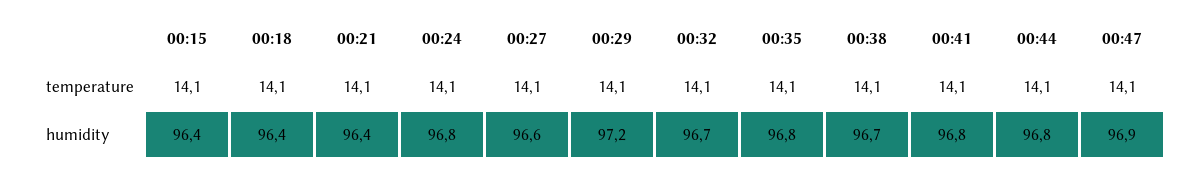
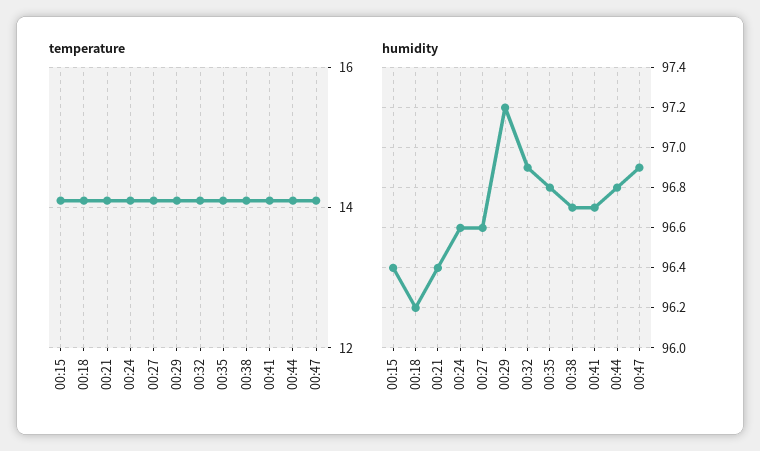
  {
    "temperature": {
      "00:15": 14.1,
      "00:18": 14.1,
      "00:21": 14.1,
      "00:24": 14.1,
      "00:27": 14.1,
      "00:29": 14.1,
      "00:32": 14.1,
      "00:35": 14.1,
      "00:38": 14.1,
      "00:41": 14.1,
      "00:44": 14.1,
      "00:47": 14.1
    },
    "humidity": {
      "00:15": 96.4,
-     "00:18": 96.4,
+     "00:18": 96.2,
      "00:21": 96.4,
-     "00:24": 96.8,
+     "00:24": 96.6,
      "00:27": 96.6,
      "00:29": 97.2,
-     "00:32": 96.7,
+     "00:32": 96.9,
      "00:35": 96.8,
      "00:38": 96.7,
-     "00:41": 96.8,
+     "00:41": 96.7,
      "00:44": 96.8,
      "00:47": 96.9
    }
  }

